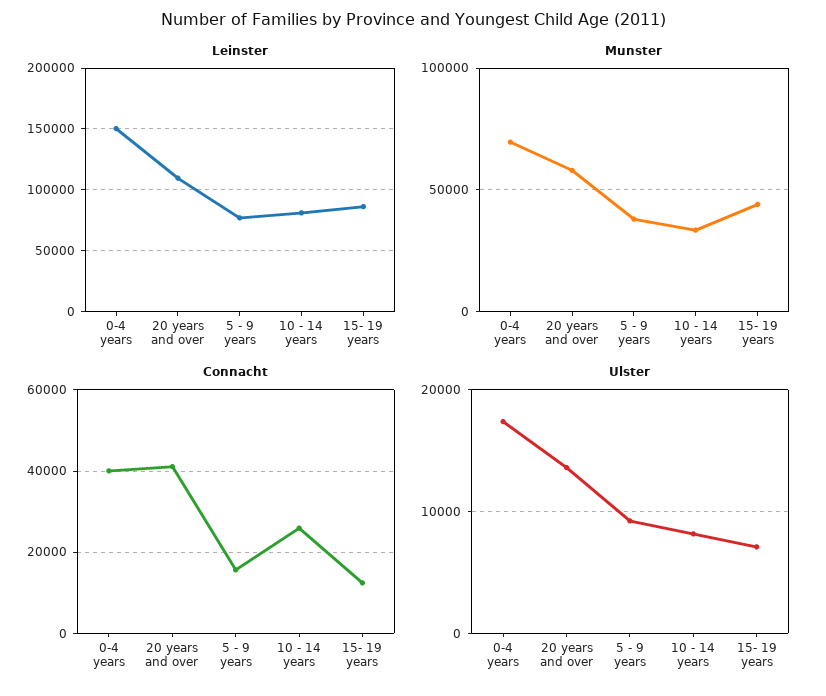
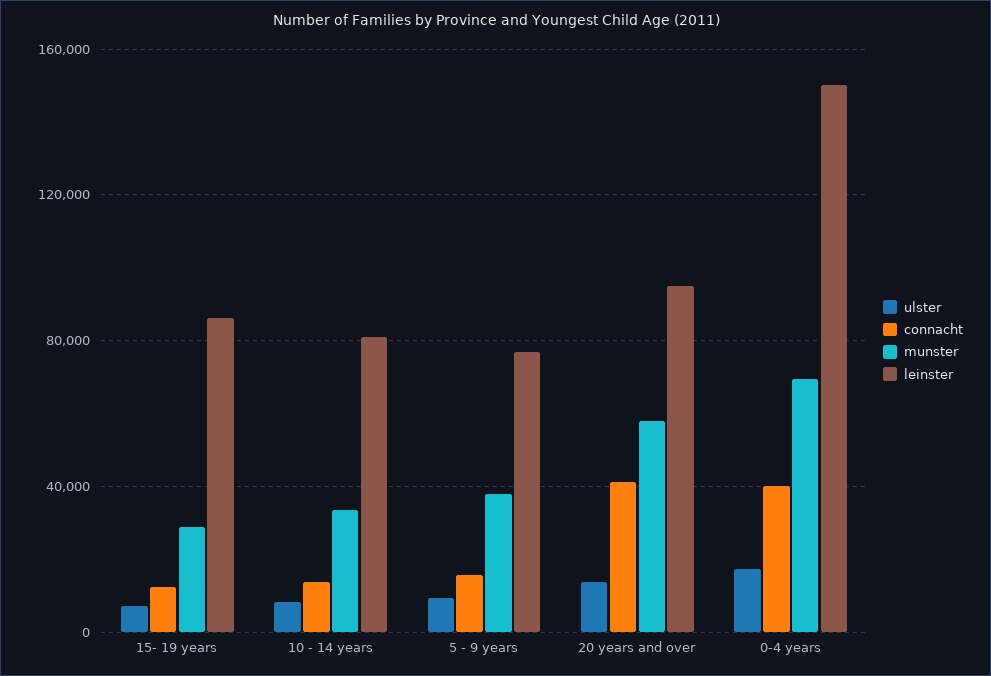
  {
    "Leinster": {
      "0-4 years": 150000,
-     "20 years and over": 110000,
+     "20 years and over": 95000,
      "5 - 9 years": 75000,
      "10 - 14 years": 80000,
      "15- 19 years": 85000
    },
    "Munster": {
      "0-4 years": 70000,
      "20 years and over": 60000,
      "5 - 9 years": 40000,
      "10 - 14 years": 35000,
-     "15- 19 years": 45000
+     "15- 19 years": 30000
    },
    "Connacht": {
      "0-4 years": 40000,
      "20 years and over": 42000,
      "5 - 9 years": 16000,
-     "10 - 14 years": 26000,
+     "10 - 14 years": 15000,
      "15- 19 years": 12000
    },
    "Ulster": {
      "0-4 years": 17000,
      "20 years and over": 14000,
      "5 - 9 years": 9000,
      "10 - 14 years": 8000,
      "15- 19 years": 7000
    }
  }

